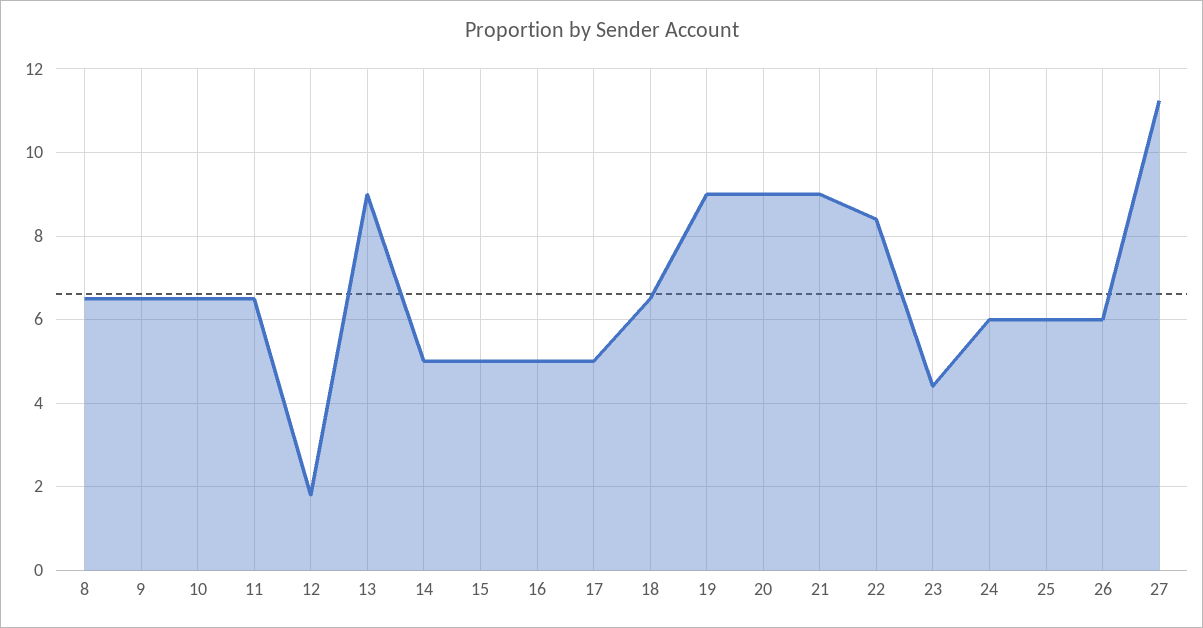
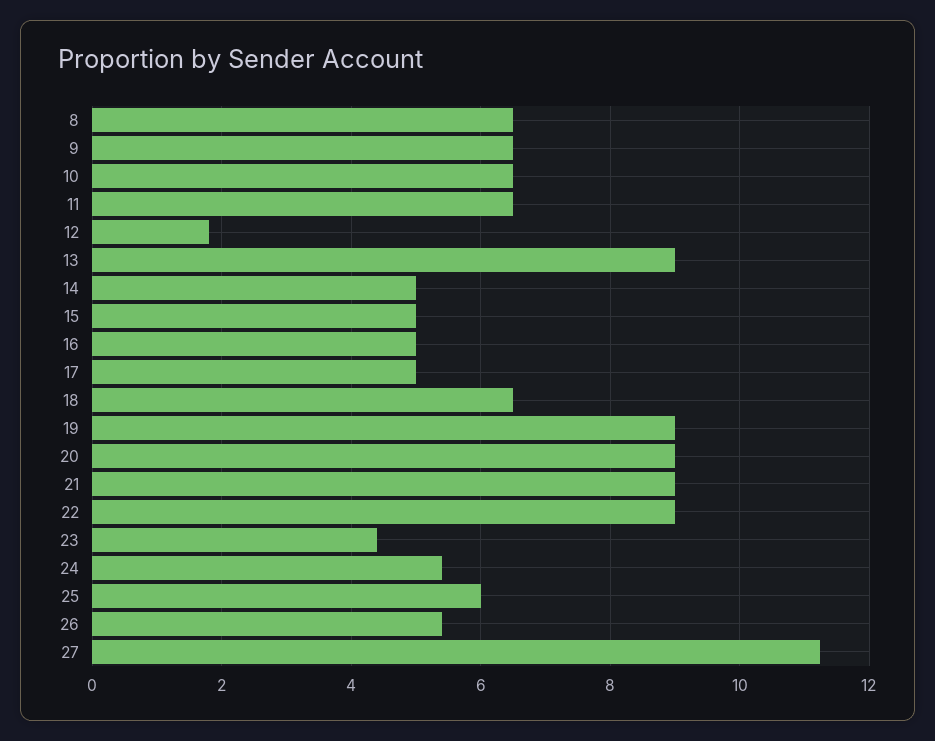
  {
    "8": 6.6,
    "9": 6.6,
    "10": 6.6,
    "11": 6.6,
    "12": 1.8,
    "13": 9,
    "14": 5,
    "15": 5,
    "16": 5,
    "17": 5,
    "18": 6.6,
    "19": 9,
    "20": 9,
    "21": 9,
-   "22": 8.4,
+   "22": 9,
    "23": 4.4,
-   "24": 6,
+   "24": 5.4,
    "25": 6,
-   "26": 6,
+   "26": 5.4,
    "27": 11.2
  }

